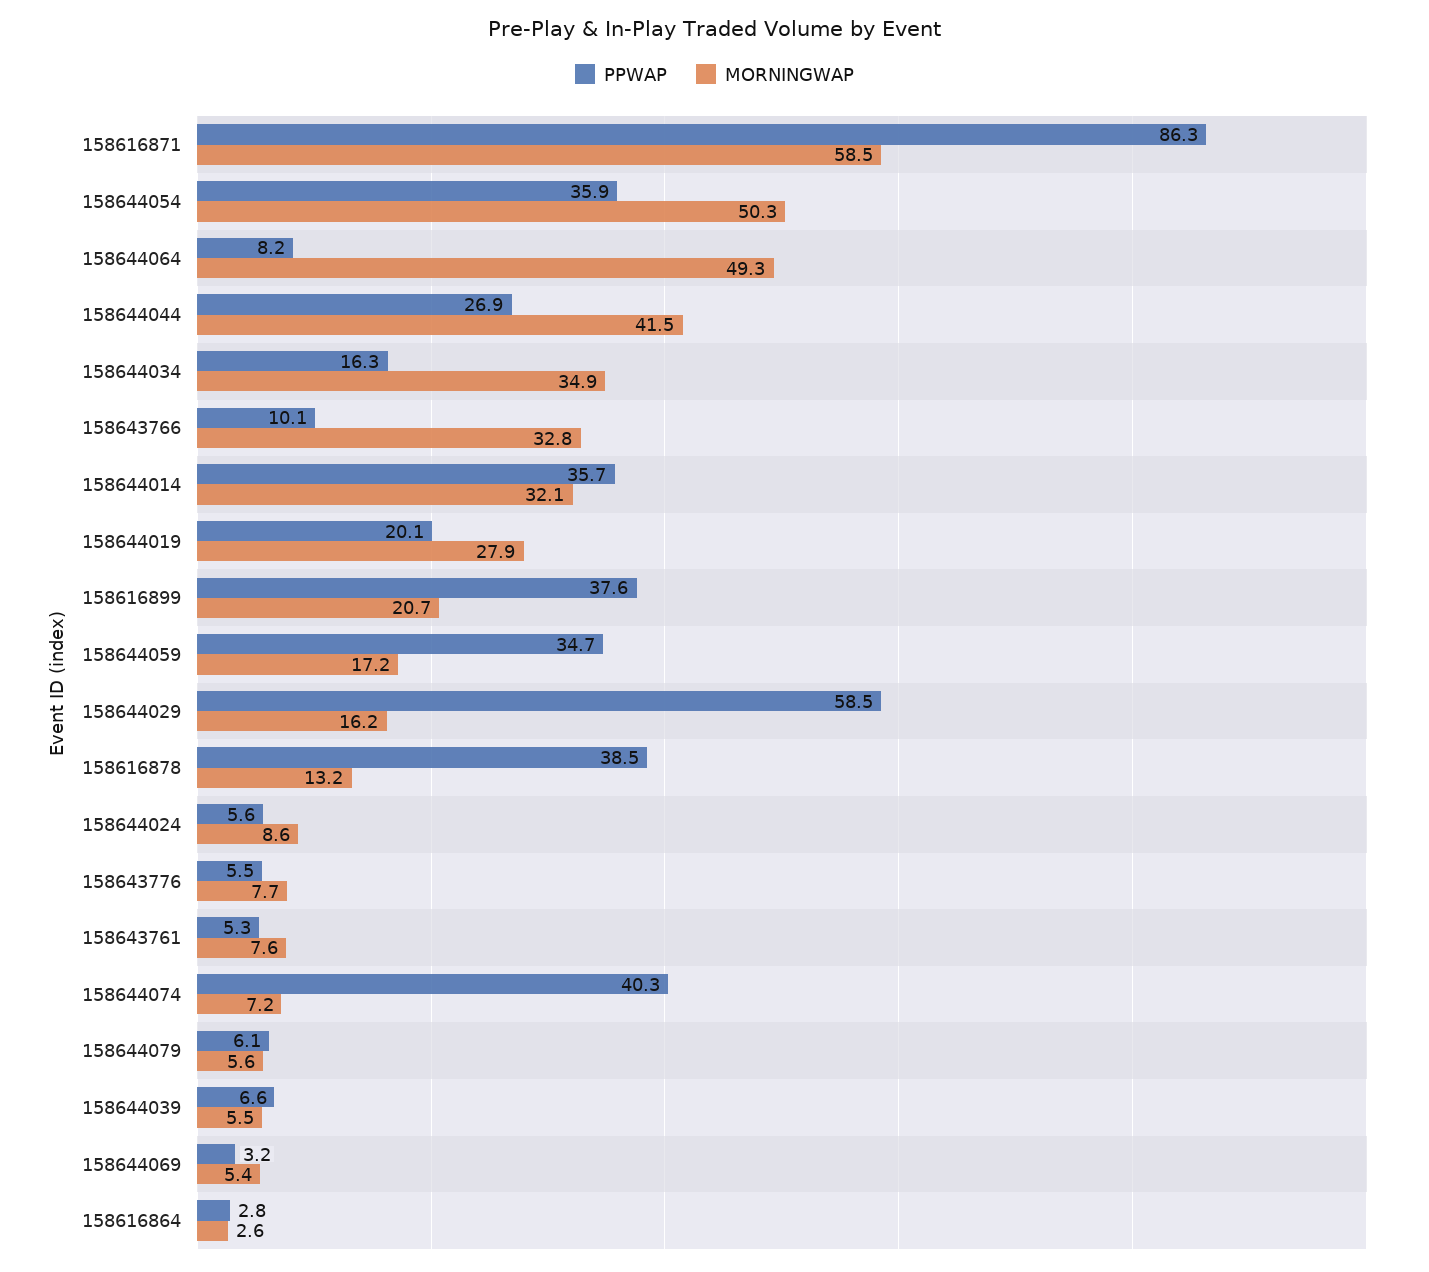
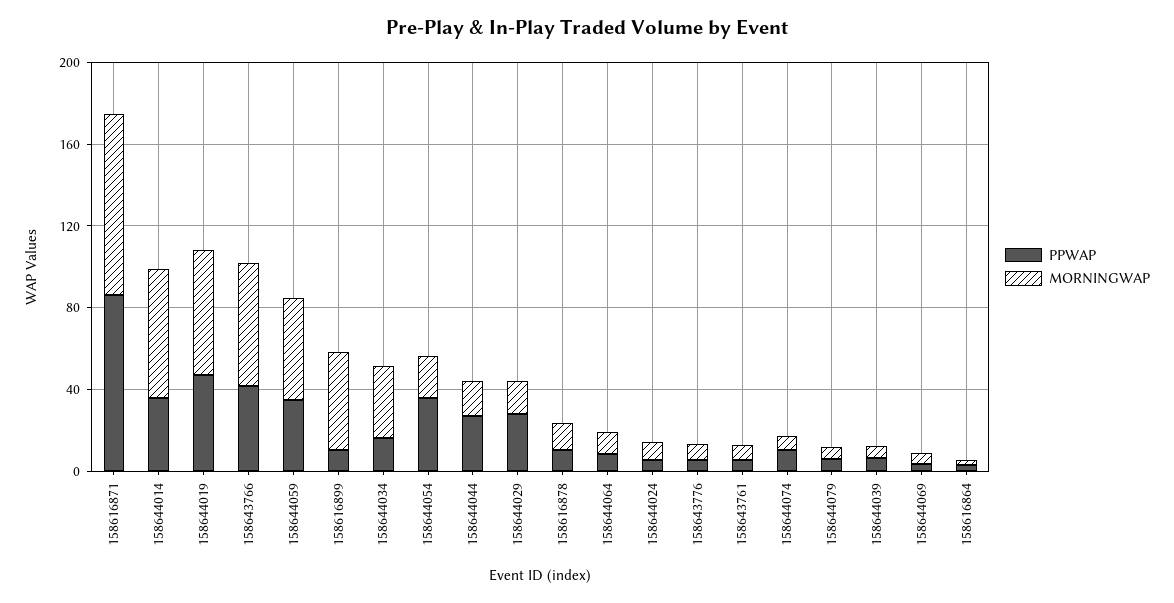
  {
    "PPWAP": {
      "158616871": 86.3,
      "158644054": 35.9,
      "158644064": 8.2,
      "158644044": 26.9,
      "158644034": 16.3,
-     "158643766": 10.1,
+     "158643766": 40,
      "158644014": 35.7,
-     "158644019": 20.1,
+     "158644019": 50,
-     "158616899": 37.6,
+     "158616899": 10,
      "158644059": 34.7,
-     "158644029": 58.5,
+     "158644029": 30,
-     "158616878": 38.5,
+     "158616878": 10,
      "158644024": 5.6,
      "158643776": 5.5,
      "158643761": 5.3,
-     "158644074": 40.3,
+     "158644074": 10,
      "158644079": 6.1,
      "158644039": 6.6,
      "158644069": 3.2,
      "158616864": 2.8
    },
    "MORNINGWAP": {
-     "158616871": 58.5,
+     "158616871": 90,
-     "158644054": 50.3,
+     "158644054": 20,
-     "158644064": 49.3,
+     "158644064": 10,
-     "158644044": 41.5,
+     "158644044": 20,
      "158644034": 34.9,
-     "158643766": 32.8,
+     "158643766": 60,
-     "158644014": 32.1,
+     "158644014": 60,
-     "158644019": 27.9,
+     "158644019": 60,
-     "158616899": 20.7,
+     "158616899": 50,
-     "158644059": 17.2,
+     "158644059": 50,
      "158644029": 16.2,
      "158616878": 13.2,
      "158644024": 8.6,
      "158643776": 7.7,
      "158643761": 7.6,
      "158644074": 7.2,
      "158644079": 5.6,
      "158644039": 5.5,
      "158644069": 5.4,
      "158616864": 2.6
    }
  }

